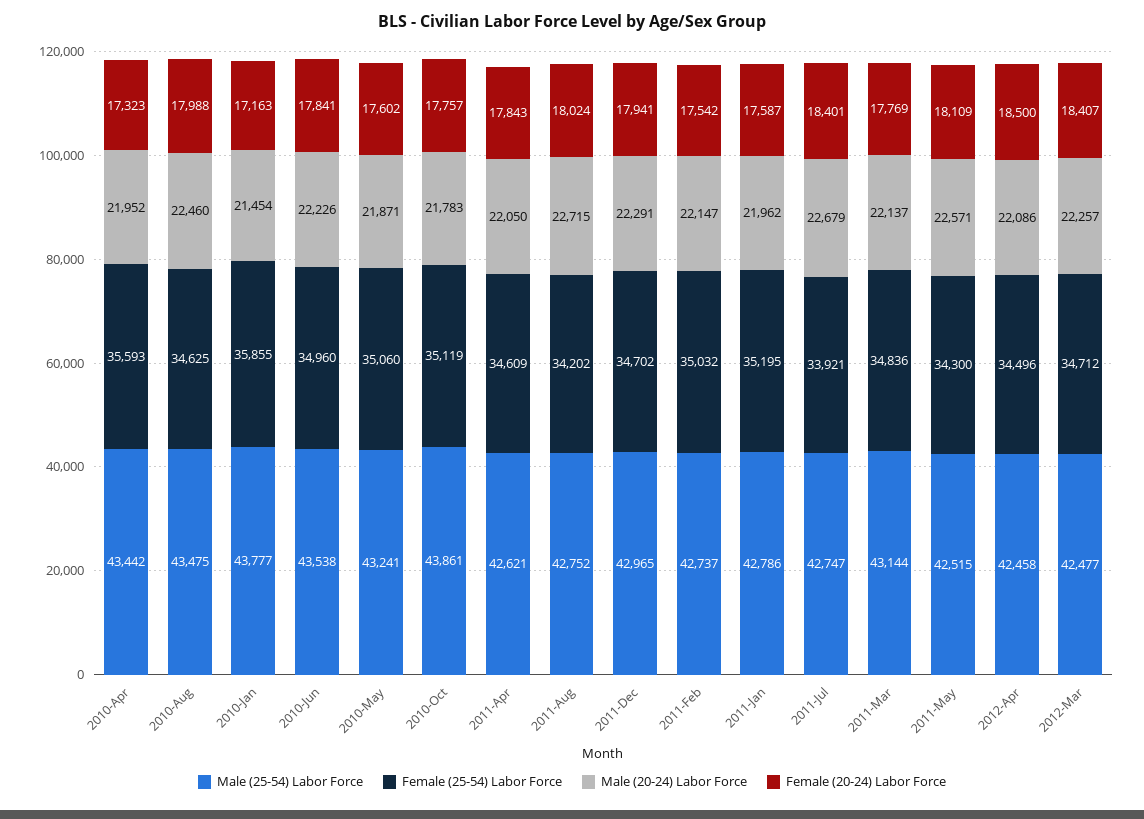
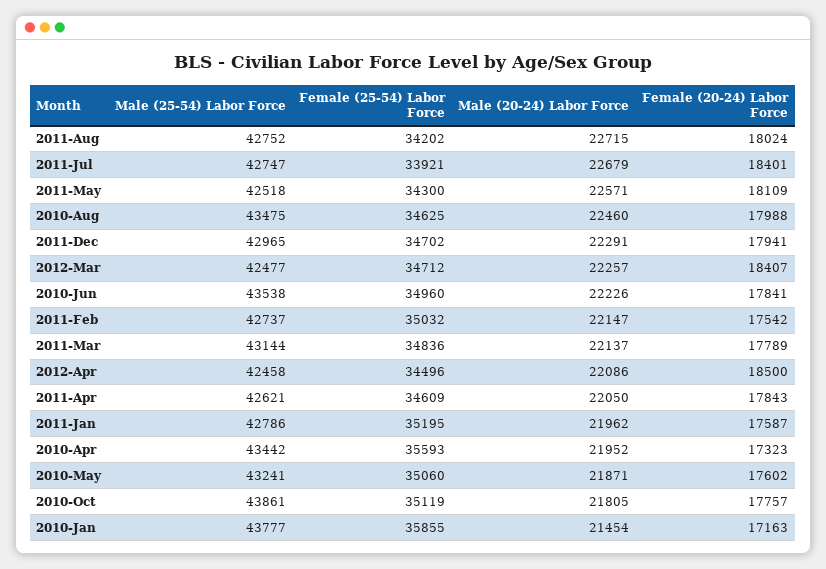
  {
    "Male (25-54) Labor Force": {
      "2010-Apr": 43442,
      "2010-Aug": 43475,
      "2010-Jan": 43777,
      "2010-Jun": 43538,
      "2010-May": 43241,
      "2010-Oct": 43861,
      "2011-Apr": 42621,
      "2011-Aug": 42752,
      "2011-Dec": 42965,
      "2011-Feb": 42737,
      "2011-Jan": 42786,
      "2011-Jul": 42747,
      "2011-Mar": 43144,
-     "2011-May": 42515,
+     "2011-May": 42518,
      "2012-Apr": 42458,
      "2012-Mar": 42477
    },
    "Female (25-54) Labor Force": {
      "2010-Apr": 35593,
      "2010-Aug": 34625,
      "2010-Jan": 35855,
      "2010-Jun": 34960,
      "2010-May": 35060,
      "2010-Oct": 35119,
      "2011-Apr": 34609,
      "2011-Aug": 34202,
      "2011-Dec": 34702,
      "2011-Feb": 35032,
      "2011-Jan": 35195,
      "2011-Jul": 33921,
      "2011-Mar": 34836,
      "2011-May": 34300,
      "2012-Apr": 34496,
      "2012-Mar": 34712
    },
    "Male (20-24) Labor Force": {
      "2010-Apr": 21952,
      "2010-Aug": 22460,
      "2010-Jan": 21454,
      "2010-Jun": 22226,
      "2010-May": 21871,
-     "2010-Oct": 21783,
+     "2010-Oct": 21805,
      "2011-Apr": 22050,
      "2011-Aug": 22715,
      "2011-Dec": 22291,
      "2011-Feb": 22147,
      "2011-Jan": 21962,
      "2011-Jul": 22679,
      "2011-Mar": 22137,
      "2011-May": 22571,
      "2012-Apr": 22086,
      "2012-Mar": 22257
    },
    "Female (20-24) Labor Force": {
      "2010-Apr": 17323,
      "2010-Aug": 17988,
      "2010-Jan": 17163,
      "2010-Jun": 17841,
      "2010-May": 17602,
      "2010-Oct": 17757,
      "2011-Apr": 17843,
      "2011-Aug": 18024,
      "2011-Dec": 17941,
      "2011-Feb": 17542,
      "2011-Jan": 17587,
      "2011-Jul": 18401,
-     "2011-Mar": 17769,
+     "2011-Mar": 17789,
      "2011-May": 18109,
      "2012-Apr": 18500,
      "2012-Mar": 18407
    }
  }

